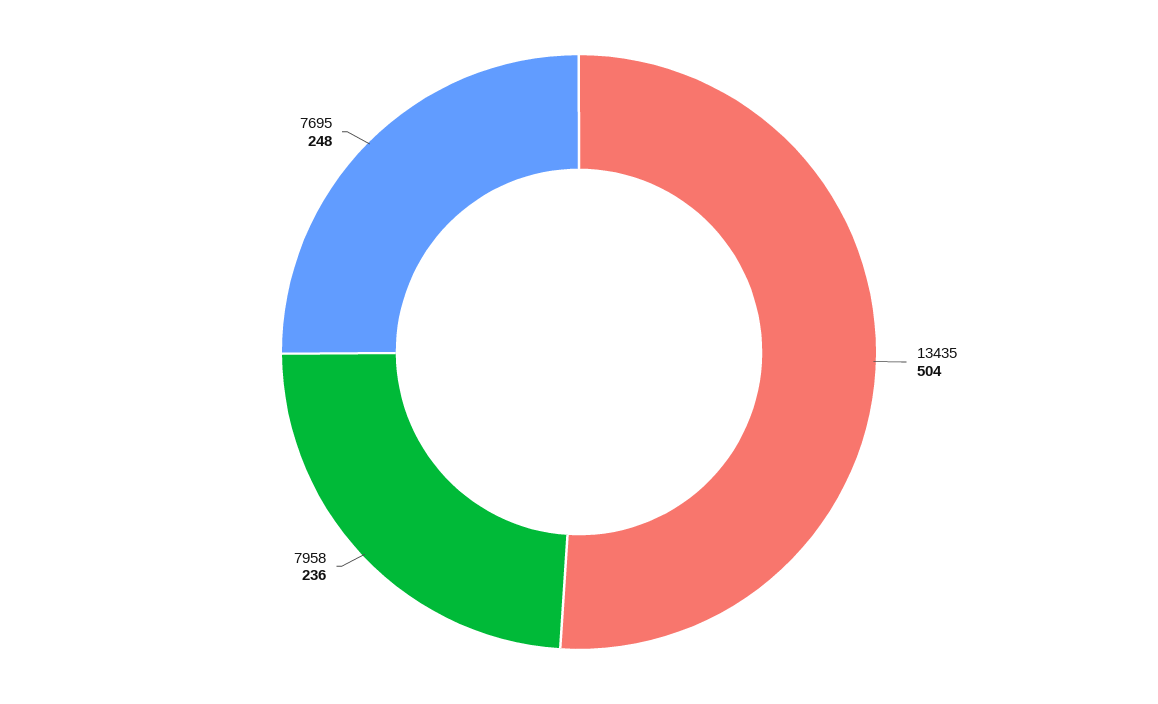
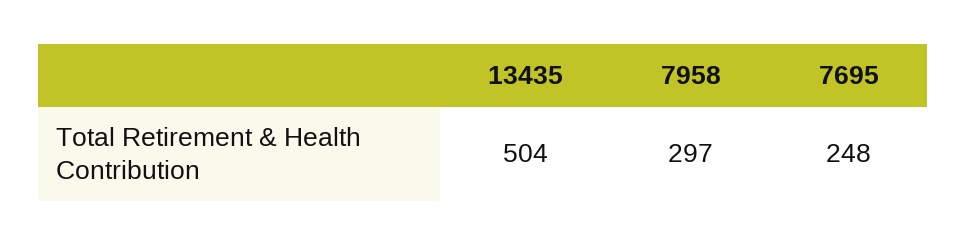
  {
    "13435": 504,
-   "7958": 236,
+   "7958": 297,
    "7695": 248
  }

